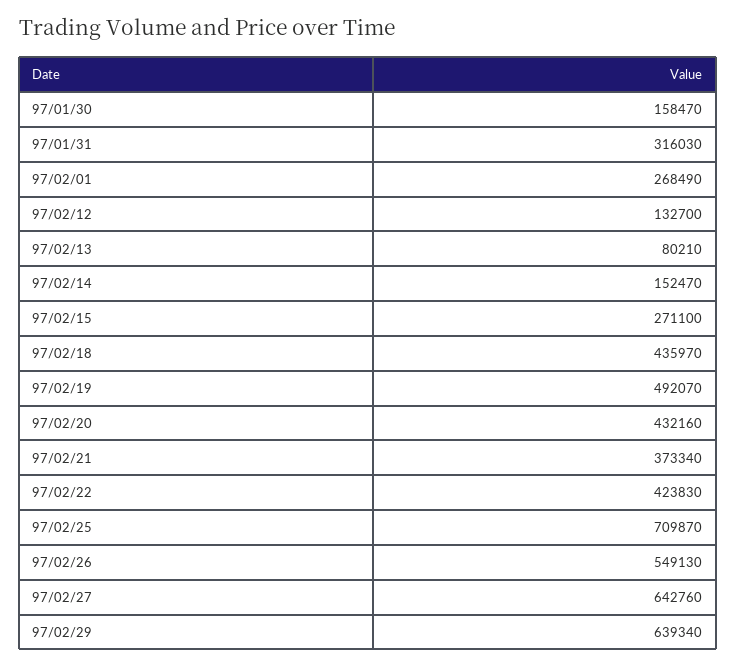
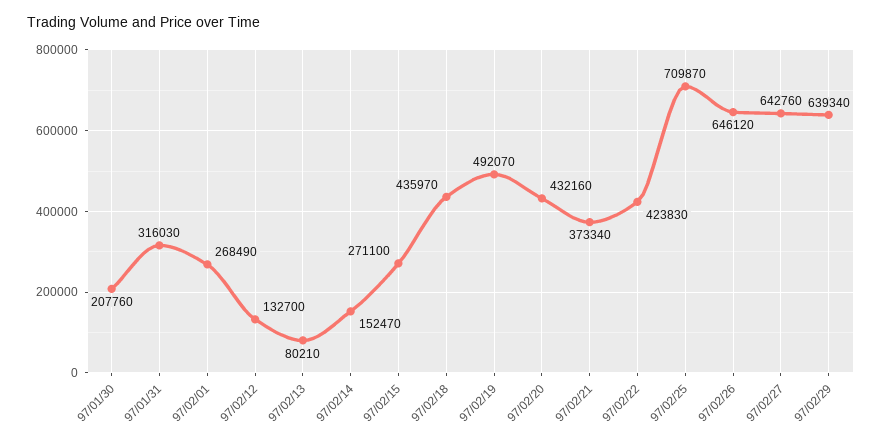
  {
-   "97/01/30": 158470,
+   "97/01/30": 207760,
    "97/01/31": 316030,
    "97/02/01": 268490,
    "97/02/12": 132700,
    "97/02/13": 80210,
    "97/02/14": 152470,
    "97/02/15": 271100,
    "97/02/18": 435970,
    "97/02/19": 492070,
    "97/02/20": 432160,
    "97/02/21": 373340,
    "97/02/22": 423830,
    "97/02/25": 709870,
-   "97/02/26": 549130,
+   "97/02/26": 646120,
    "97/02/27": 642760,
    "97/02/29": 639340
  }

